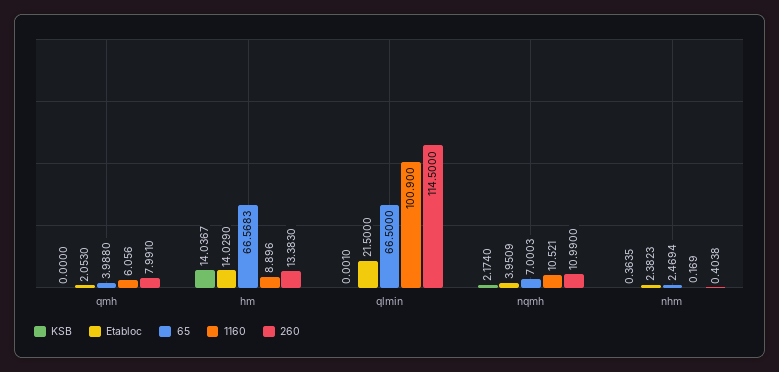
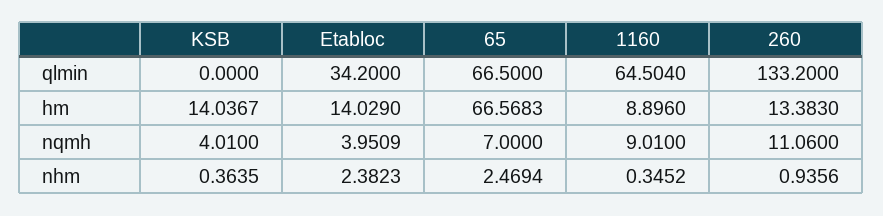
  {
    "KSB": {
-     "qmh": 0,
      "hm": 14.0367,
-     "qlmin": 0.001,
+     "qlmin": 0,
-     "nqmh": 2.174,
+     "nqmh": 4.01,
      "nhm": 0.3635
    },
    "Etabloc": {
-     "qmh": 2.053,
      "hm": 14.029,
-     "qlmin": 21.5,
+     "qlmin": 34.2,
      "nqmh": 3.9509,
      "nhm": 2.3823
    },
    "65": {
-     "qmh": 3.988,
      "hm": 66.5683,
      "qlmin": 66.5,
-     "nqmh": 7.0003,
+     "nqmh": 7,
      "nhm": 2.4694
    },
    "1160": {
-     "qmh": 6.056,
      "hm": 8.896,
-     "qlmin": 100.9,
+     "qlmin": 64.504,
-     "nqmh": 10.521,
+     "nqmh": 9.01,
-     "nhm": 0.169
+     "nhm": 0.3452
    },
    "260": {
-     "qmh": 7.991,
      "hm": 13.383,
-     "qlmin": 114.5,
+     "qlmin": 133.2,
-     "nqmh": 10.99,
+     "nqmh": 11.06,
-     "nhm": 0.4038
+     "nhm": 0.9356
    }
  }

